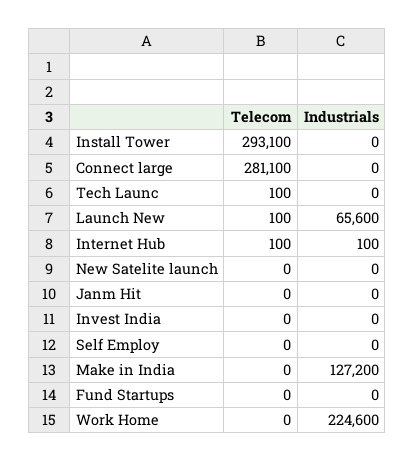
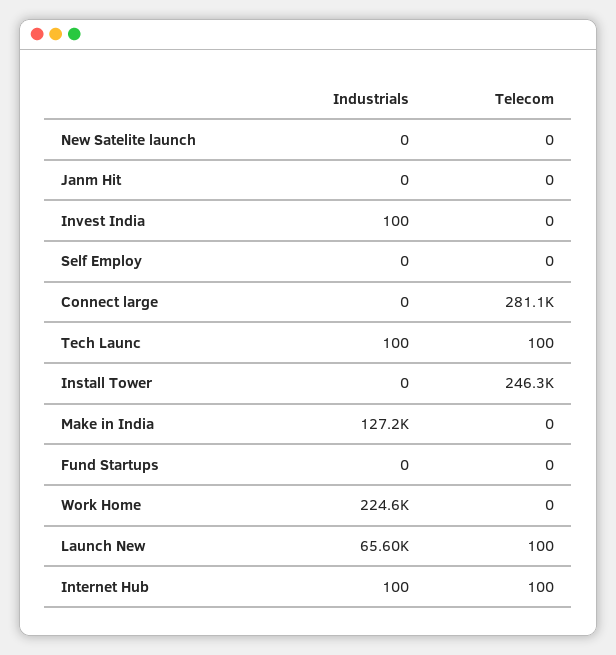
  {
    "Telecom": {
-     "Install Tower": 293100,
+     "Install Tower": 246300,
      "Connect large": 281100,
      "Tech Launc": 100,
      "Launch New": 100,
      "Internet Hub": 100,
      "New Satelite launch": 0,
      "Janm Hit": 0,
      "Invest India": 0,
      "Self Employ": 0,
      "Make in India": 0,
      "Fund Startups": 0,
      "Work Home": 0
    },
    "Industrials": {
      "Install Tower": 0,
      "Connect large": 0,
-     "Tech Launc": 0,
+     "Tech Launc": 100,
      "Launch New": 65600,
      "Internet Hub": 100,
      "New Satelite launch": 0,
      "Janm Hit": 0,
-     "Invest India": 0,
+     "Invest India": 100,
      "Self Employ": 0,
      "Make in India": 127200,
      "Fund Startups": 0,
      "Work Home": 224600
    }
  }

